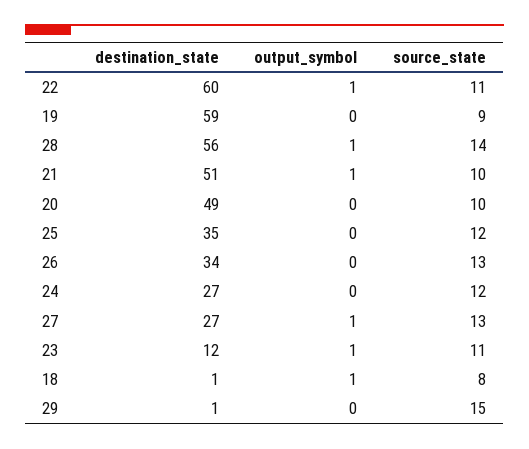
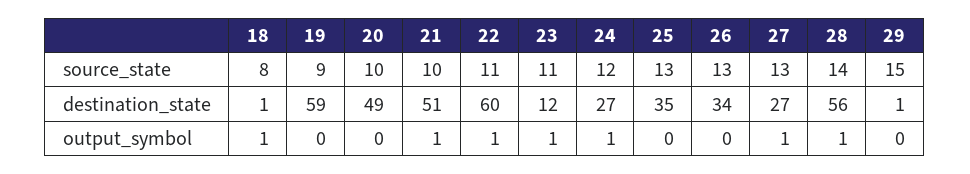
  {
    "destination_state": {
      "22": 60,
      "19": 59,
      "28": 56,
      "21": 51,
      "20": 49,
      "25": 35,
      "26": 34,
      "24": 27,
      "27": 27,
      "23": 12,
      "18": 1,
      "29": 1
    },
    "output_symbol": {
      "22": 1,
      "19": 0,
      "28": 1,
      "21": 1,
      "20": 0,
      "25": 0,
      "26": 0,
-     "24": 0,
+     "24": 1,
      "27": 1,
      "23": 1,
      "18": 1,
      "29": 0
    },
    "source_state": {
      "22": 11,
      "19": 9,
      "28": 14,
      "21": 10,
      "20": 10,
-     "25": 12,
+     "25": 13,
      "26": 13,
      "24": 12,
      "27": 13,
      "23": 11,
      "18": 8,
      "29": 15
    }
  }

